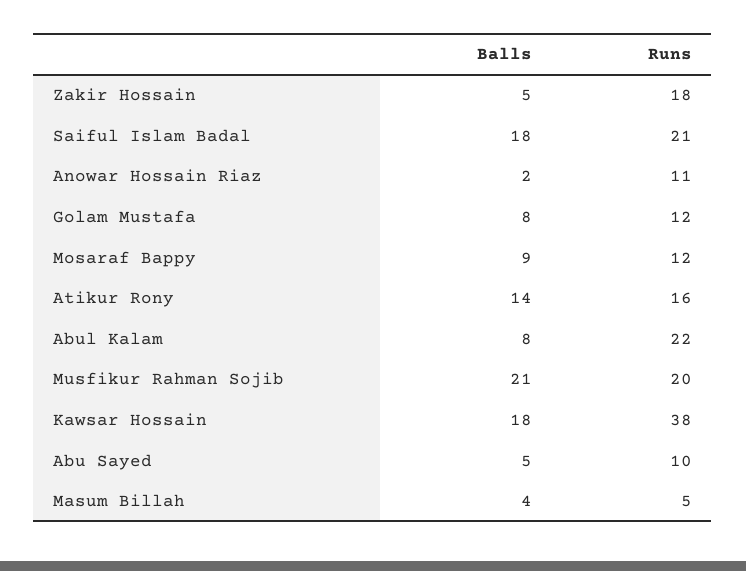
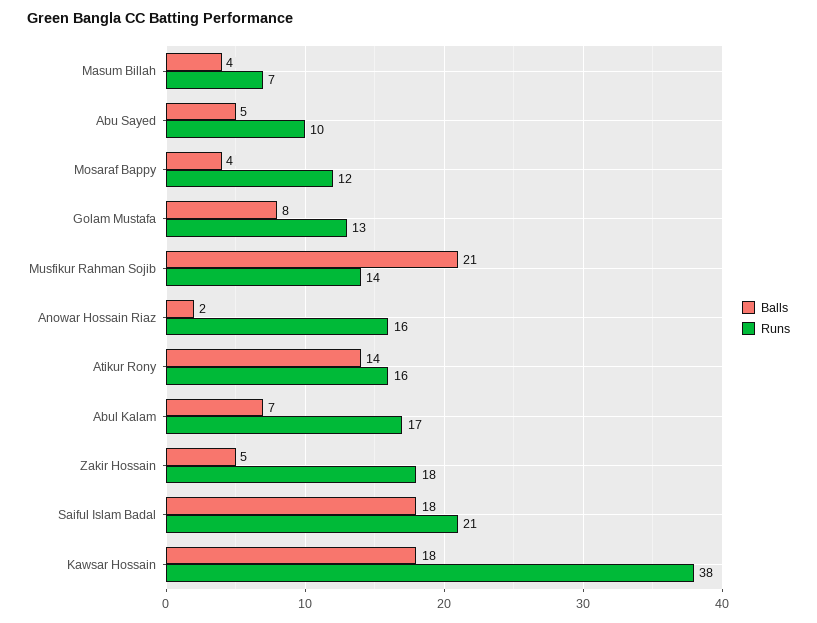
  {
    "Balls": {
      "Zakir Hossain": 5,
      "Saiful Islam Badal": 18,
      "Anowar Hossain Riaz": 2,
      "Golam Mustafa": 8,
-     "Mosaraf Bappy": 9,
+     "Mosaraf Bappy": 4,
      "Atikur Rony": 14,
-     "Abul Kalam": 8,
+     "Abul Kalam": 7,
      "Musfikur Rahman Sojib": 21,
      "Kawsar Hossain": 18,
      "Abu Sayed": 5,
      "Masum Billah": 4
    },
    "Runs": {
      "Zakir Hossain": 18,
      "Saiful Islam Badal": 21,
-     "Anowar Hossain Riaz": 11,
+     "Anowar Hossain Riaz": 16,
-     "Golam Mustafa": 12,
+     "Golam Mustafa": 13,
      "Mosaraf Bappy": 12,
      "Atikur Rony": 16,
-     "Abul Kalam": 22,
+     "Abul Kalam": 17,
-     "Musfikur Rahman Sojib": 20,
+     "Musfikur Rahman Sojib": 14,
      "Kawsar Hossain": 38,
      "Abu Sayed": 10,
-     "Masum Billah": 5
+     "Masum Billah": 7
    }
  }

